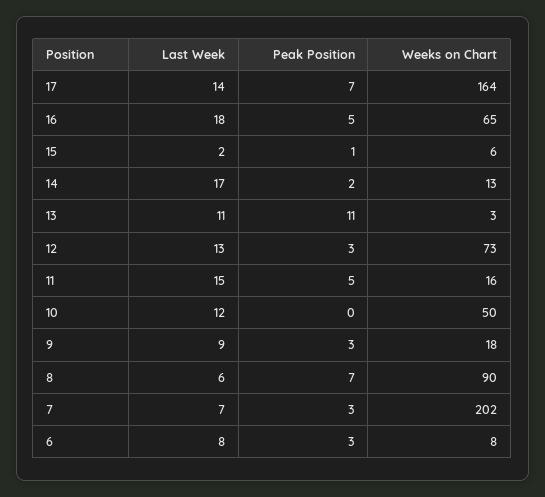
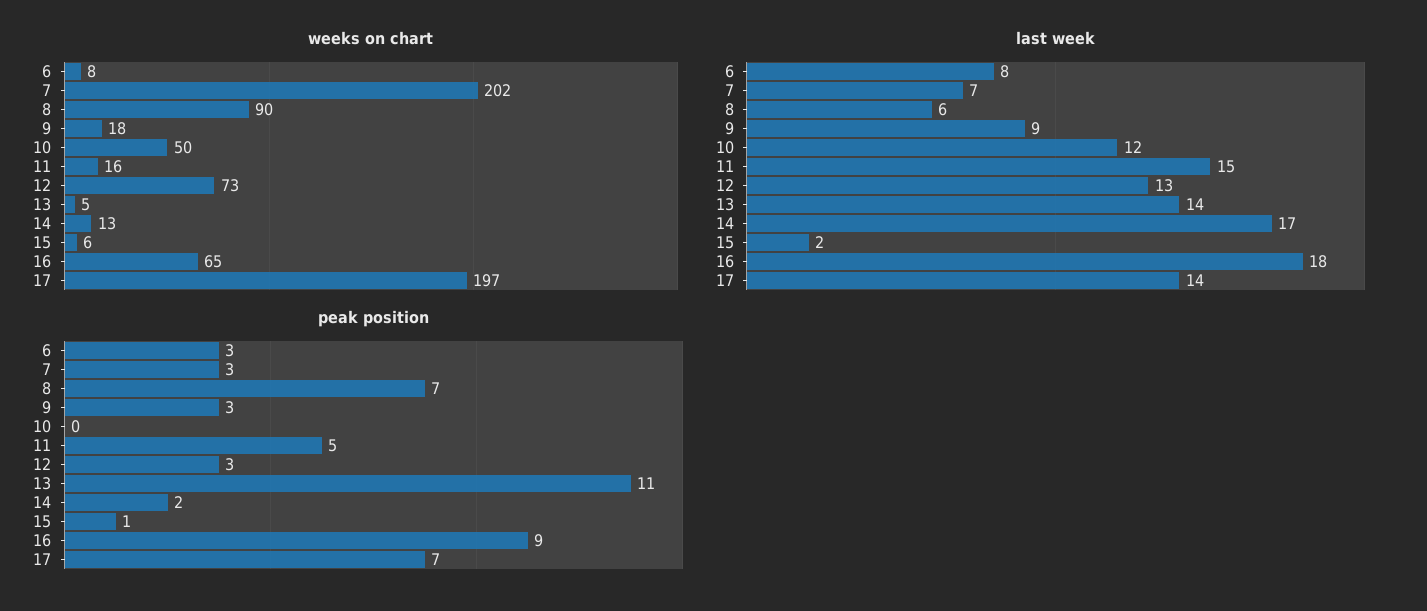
  {
    "Last Week": {
      "17": 14,
      "16": 18,
      "15": 2,
      "14": 17,
-     "13": 11,
+     "13": 14,
      "12": 13,
      "11": 15,
      "10": 12,
      "9": 9,
      "8": 6,
      "7": 7,
      "6": 8
    },
    "Peak Position": {
      "17": 7,
-     "16": 5,
+     "16": 9,
      "15": 1,
      "14": 2,
      "13": 11,
      "12": 3,
      "11": 5,
      "10": 0,
      "9": 3,
      "8": 7,
      "7": 3,
      "6": 3
    },
    "Weeks on Chart": {
-     "17": 164,
+     "17": 197,
      "16": 65,
      "15": 6,
      "14": 13,
-     "13": 3,
+     "13": 5,
      "12": 73,
      "11": 16,
      "10": 50,
      "9": 18,
      "8": 90,
      "7": 202,
      "6": 8
    }
  }

